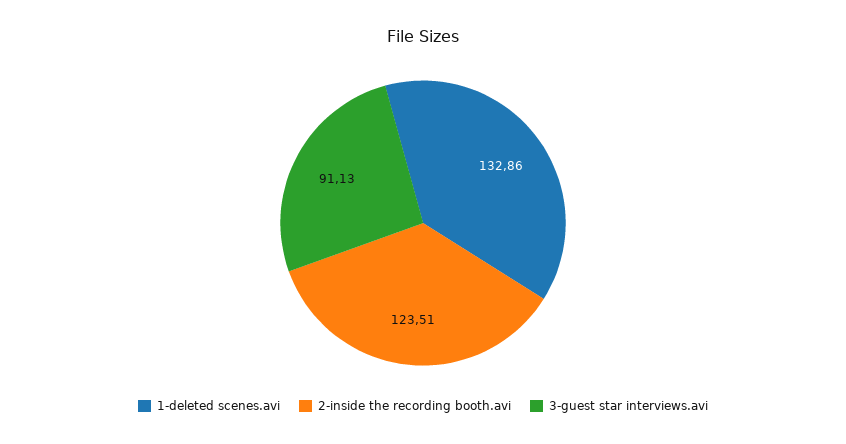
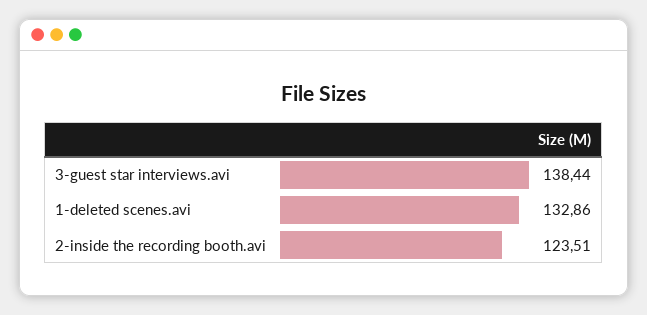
  {
    "1-deleted scenes.avi": 132.86,
    "2-inside the recording booth.avi": 123.51,
-   "3-guest star interviews.avi": 91.13
+   "3-guest star interviews.avi": 138.44
  }

